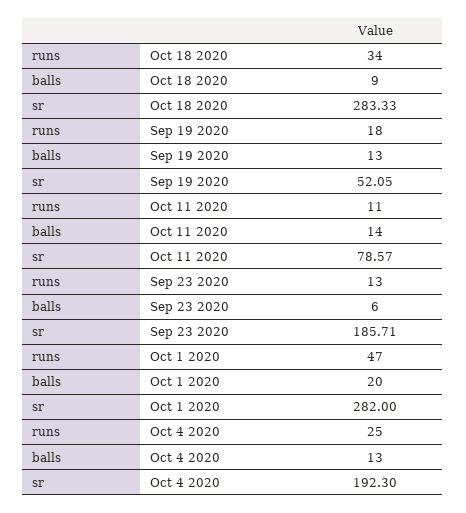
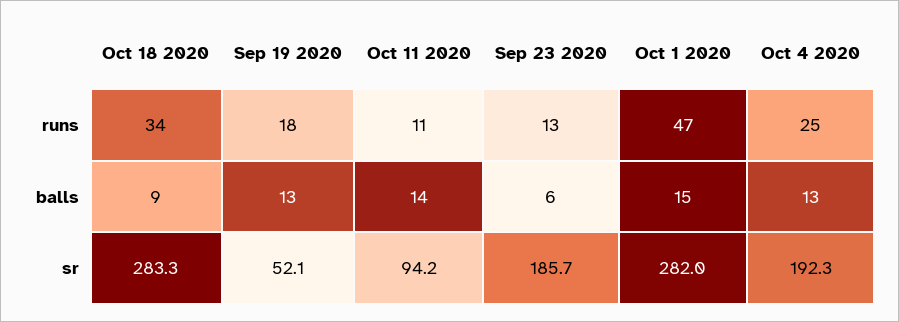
  {
    "runs": {
      "Oct 18 2020": 34,
      "Sep 19 2020": 18,
      "Oct 11 2020": 11,
      "Sep 23 2020": 13,
      "Oct 1 2020": 47,
      "Oct 4 2020": 25
    },
    "balls": {
      "Oct 18 2020": 9,
      "Sep 19 2020": 13,
      "Oct 11 2020": 14,
      "Sep 23 2020": 6,
-     "Oct 1 2020": 20,
+     "Oct 1 2020": 15,
      "Oct 4 2020": 13
    },
    "sr": {
      "Oct 18 2020": 283.33,
      "Sep 19 2020": 52.05,
-     "Oct 11 2020": 78.57,
+     "Oct 11 2020": 94.2,
      "Sep 23 2020": 185.71,
      "Oct 1 2020": 282,
      "Oct 4 2020": 192.3
    }
  }

